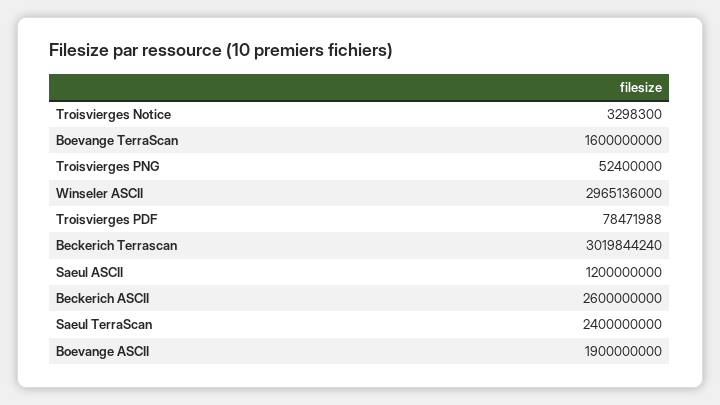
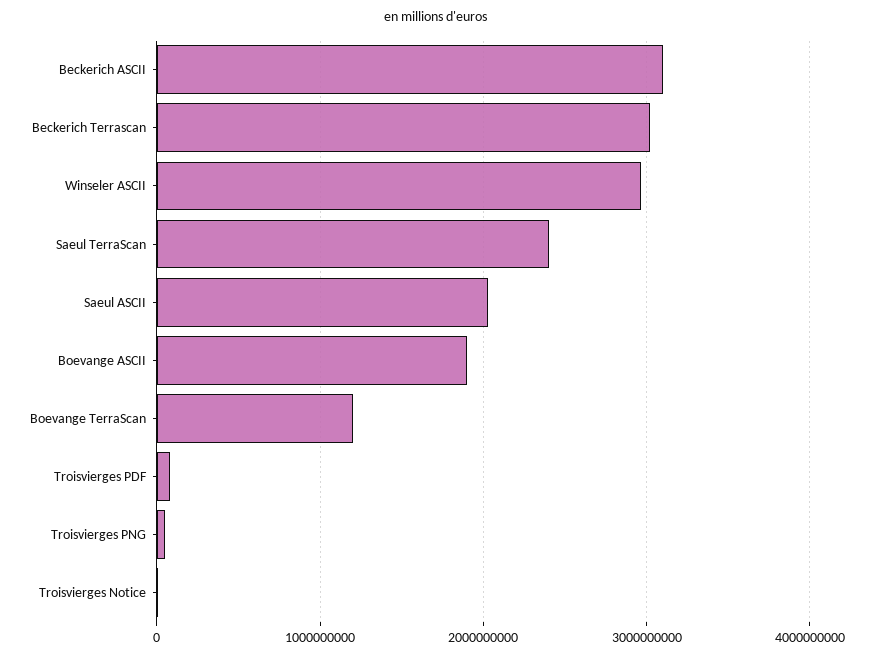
  {
    "Troisvierges Notice": 3298300,
-   "Boevange TerraScan": 1600000000,
+   "Boevange TerraScan": 1200000000,
    "Troisvierges PNG": 52400000,
    "Winseler ASCII": 2965136000,
    "Troisvierges PDF": 78471988,
    "Beckerich Terrascan": 3019844240,
-   "Saeul ASCII": 1200000000,
+   "Saeul ASCII": 2000000000,
-   "Beckerich ASCII": 2600000000,
+   "Beckerich ASCII": 3100000000,
    "Saeul TerraScan": 2400000000,
    "Boevange ASCII": 1900000000
  }

